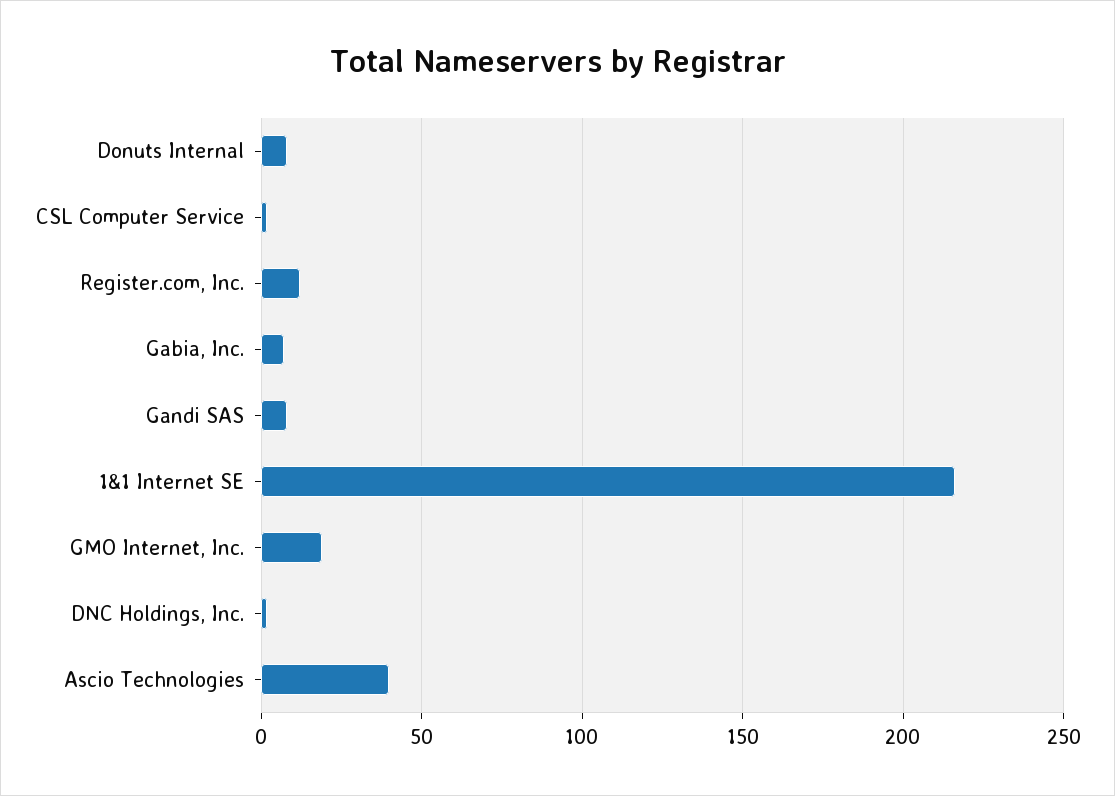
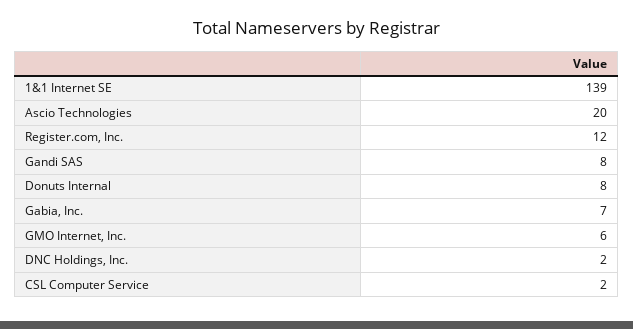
  {
    "Donuts Internal": 8,
    "CSL Computer Service": 2,
    "Register.com, Inc.": 12,
    "Gabia, Inc.": 7,
    "Gandi SAS": 8,
-   "1&1 Internet SE": 215,
+   "1&1 Internet SE": 139,
-   "GMO Internet, Inc.": 20,
+   "GMO Internet, Inc.": 6,
    "DNC Holdings, Inc.": 2,
-   "Ascio Technologies": 40
+   "Ascio Technologies": 20
  }

